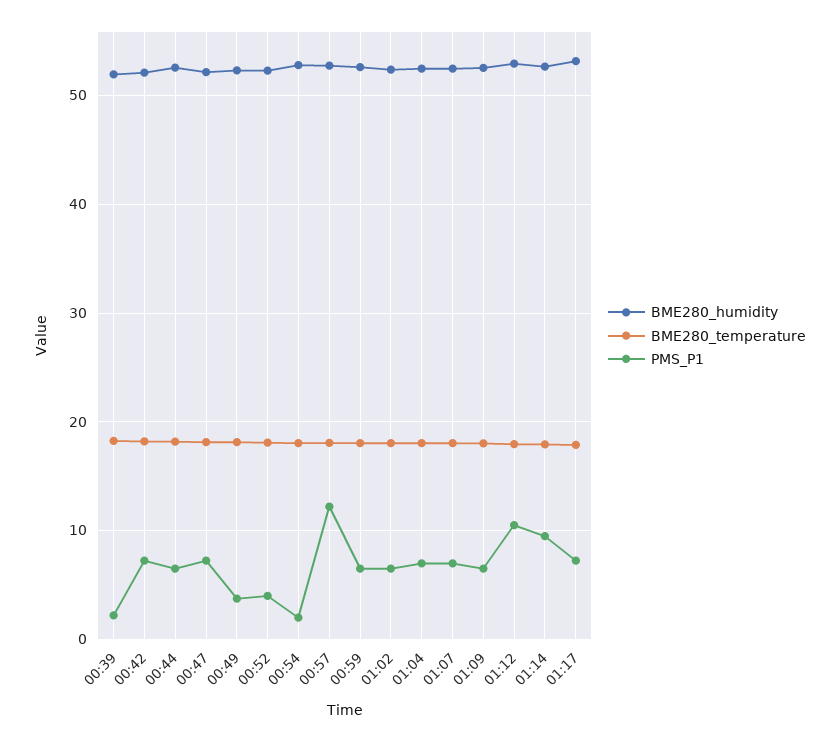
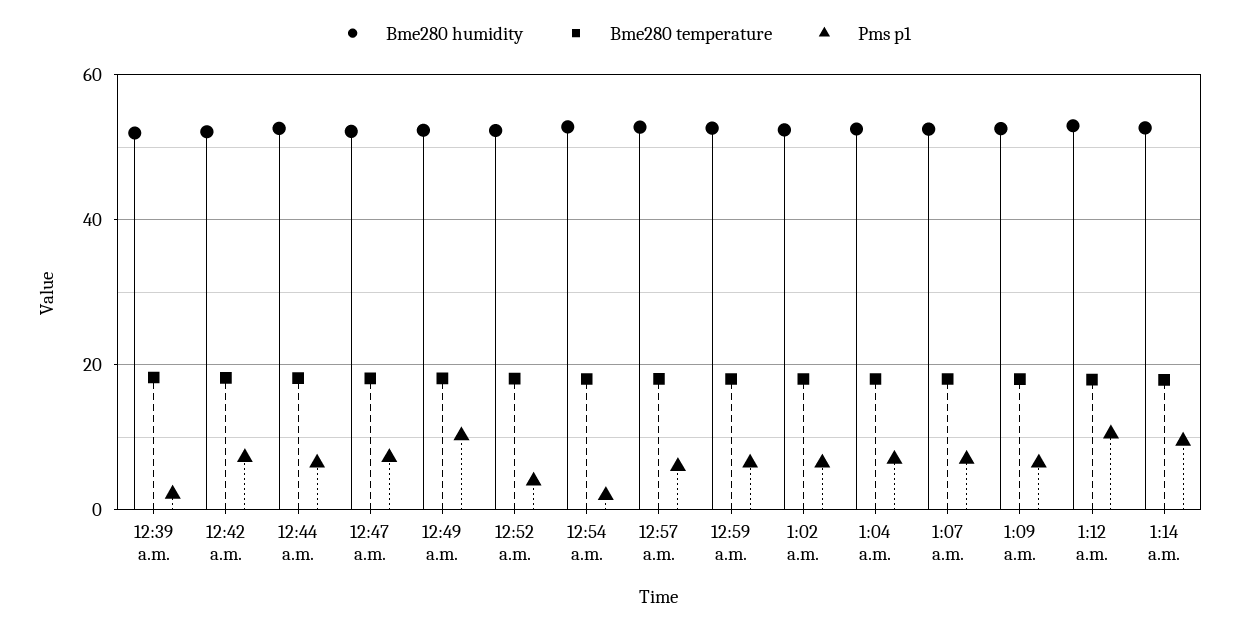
  {
    "BME280_humidity": {
      "00:39": 52,
      "00:42": 52,
      "00:44": 53,
      "00:47": 52,
      "00:49": 52,
      "00:52": 52,
      "00:54": 53,
      "00:57": 53,
      "00:59": 53,
      "01:02": 52,
      "01:04": 52,
      "01:07": 52,
      "01:09": 53,
      "01:12": 53,
-     "01:14": 53,
+     "01:14": 53
-     "01:17": 53
    },
    "BME280_temperature": {
      "00:39": 18,
      "00:42": 18,
      "00:44": 18,
      "00:47": 18,
      "00:49": 18,
      "00:52": 18,
      "00:54": 18,
      "00:57": 18,
      "00:59": 18,
      "01:02": 18,
      "01:04": 18,
      "01:07": 18,
      "01:09": 18,
      "01:12": 18,
-     "01:14": 18,
+     "01:14": 18
-     "01:17": 18
    },
    "PMS_P1": {
      "00:39": 2,
      "00:42": 7,
      "00:44": 7,
      "00:47": 7,
-     "00:49": 4,
+     "00:49": 10,
      "00:52": 4,
      "00:54": 2,
-     "00:57": 12,
+     "00:57": 6,
      "00:59": 7,
      "01:02": 7,
      "01:04": 7,
      "01:07": 7,
      "01:09": 7,
      "01:12": 11,
-     "01:14": 10,
+     "01:14": 10
-     "01:17": 7
    }
  }

